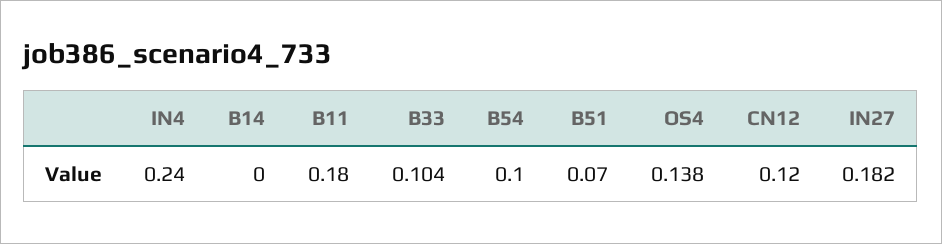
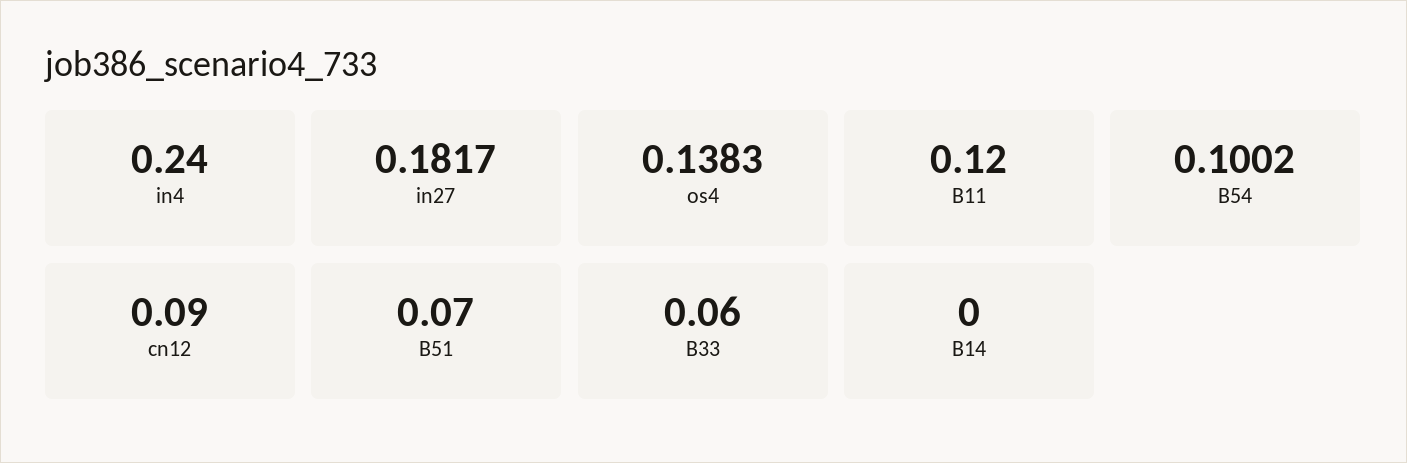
  {
    "IN4": 0.24,
    "B14": 0,
-   "B11": 0.18,
+   "B11": 0.12,
-   "B33": 0.104,
+   "B33": 0.06,
    "B54": 0.1002,
    "B51": 0.07,
    "OS4": 0.1383,
-   "CN12": 0.12,
+   "CN12": 0.09,
    "IN27": 0.1817
  }

